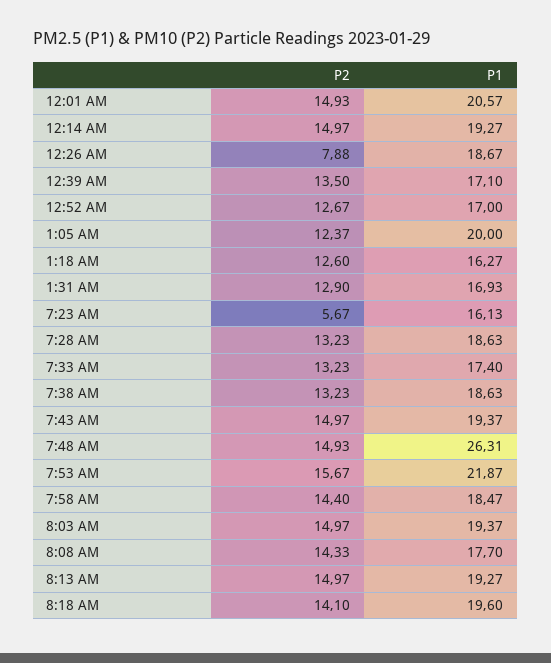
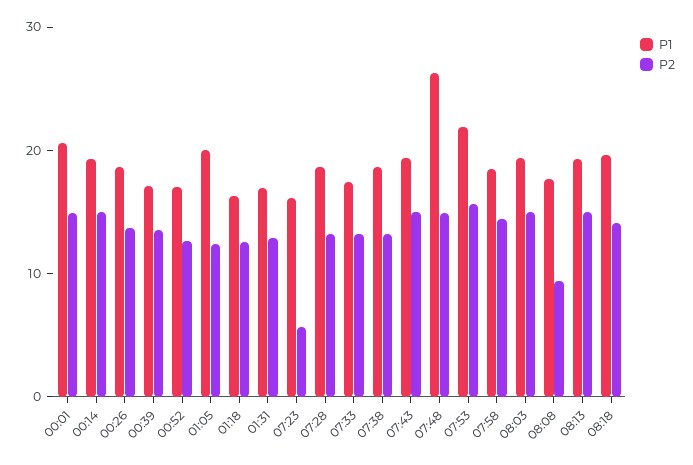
  {
    "P2": {
      "12:01 AM": 14.93,
      "12:14 AM": 14.97,
-     "12:26 AM": 7.88,
+     "12:26 AM": 14,
      "12:39 AM": 13.5,
      "12:52 AM": 12.67,
      "1:05 AM": 12.37,
      "1:18 AM": 12.6,
      "1:31 AM": 12.9,
      "7:23 AM": 5.67,
      "7:28 AM": 13.23,
      "7:33 AM": 13.23,
      "7:38 AM": 13.23,
      "7:43 AM": 14.97,
      "7:48 AM": 14.93,
      "7:53 AM": 15.67,
      "7:58 AM": 14.4,
      "8:03 AM": 14.97,
-     "8:08 AM": 14.33,
+     "8:08 AM": 10,
      "8:13 AM": 14.97,
      "8:18 AM": 14.1
    },
    "P1": {
      "12:01 AM": 20.57,
      "12:14 AM": 19.27,
      "12:26 AM": 18.67,
      "12:39 AM": 17.1,
      "12:52 AM": 17,
      "1:05 AM": 20,
      "1:18 AM": 16.27,
      "1:31 AM": 16.93,
      "7:23 AM": 16.13,
      "7:28 AM": 18.63,
      "7:33 AM": 17.4,
      "7:38 AM": 18.63,
      "7:43 AM": 19.37,
      "7:48 AM": 26.31,
      "7:53 AM": 21.87,
      "7:58 AM": 18.47,
      "8:03 AM": 19.37,
      "8:08 AM": 17.7,
      "8:13 AM": 19.27,
      "8:18 AM": 19.6
    }
  }

